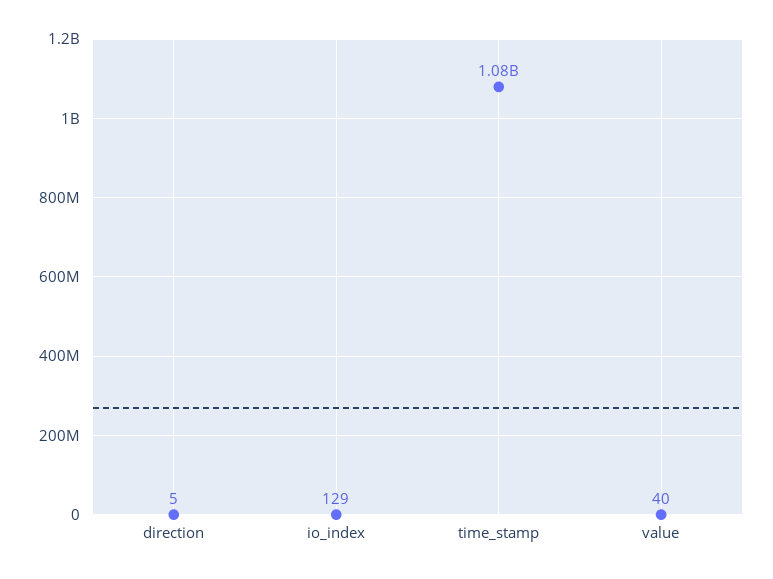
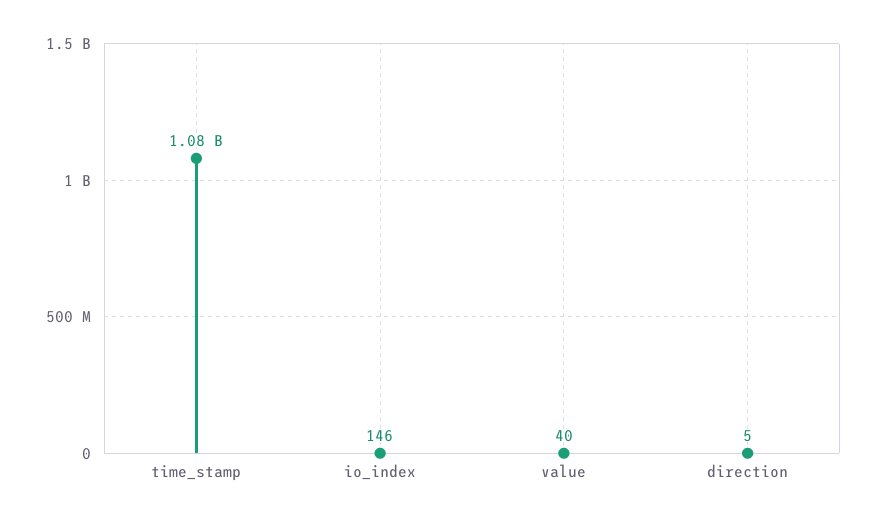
  {
    "direction": 5,
-   "io_index": 129,
+   "io_index": 146,
    "time_stamp": 1080000000,
    "value": 40
  }

